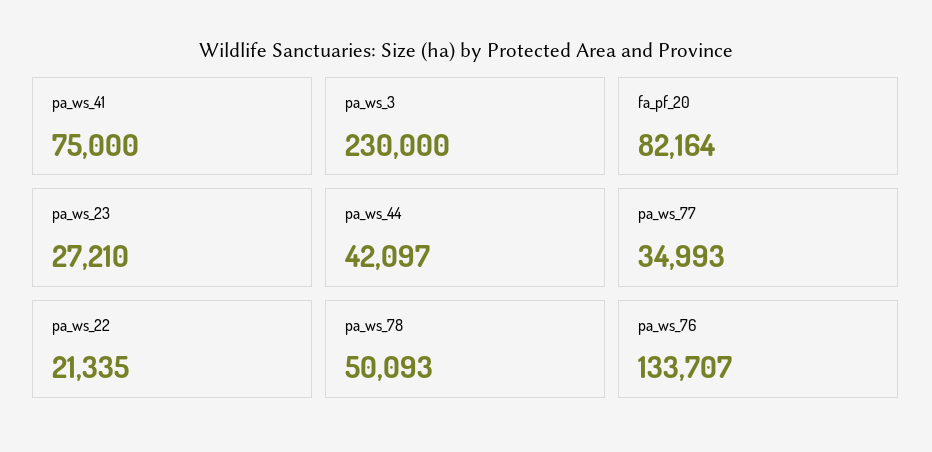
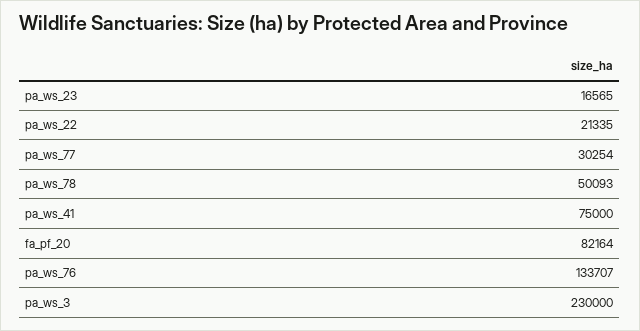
  {
    "pa_ws_41": 75000,
    "pa_ws_3": 230000,
    "fa_pf_20": 82164,
-   "pa_ws_23": 27210,
+   "pa_ws_23": 16565,
-   "pa_ws_44": 42097,
-   "pa_ws_77": 34993,
+   "pa_ws_77": 30254,
    "pa_ws_22": 21335,
    "pa_ws_78": 50093,
    "pa_ws_76": 133707
  }

